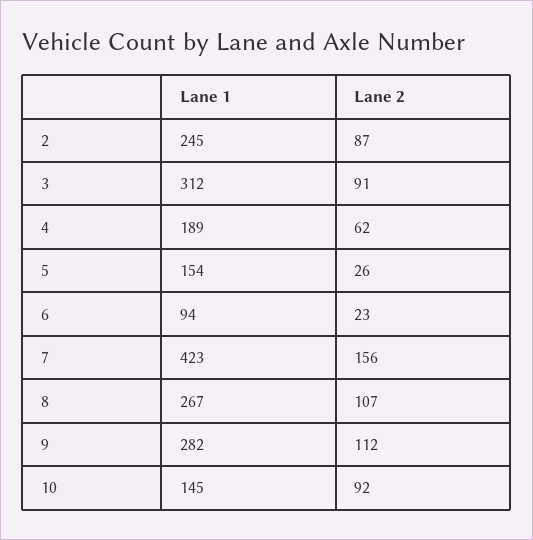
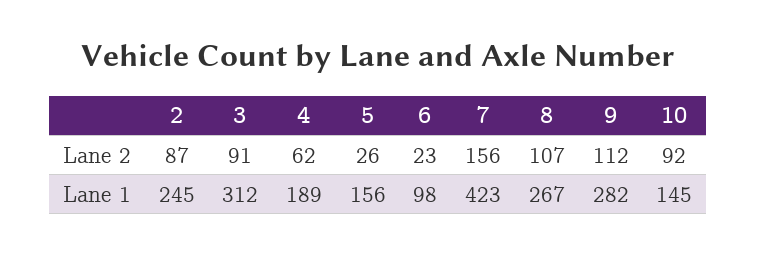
  {
    "Lane 1": {
      "2": 245,
      "3": 312,
      "4": 189,
-     "5": 154,
+     "5": 156,
-     "6": 94,
+     "6": 98,
      "7": 423,
      "8": 267,
      "9": 282,
      "10": 145
    },
    "Lane 2": {
      "2": 87,
      "3": 91,
      "4": 62,
      "5": 26,
      "6": 23,
      "7": 156,
      "8": 107,
      "9": 112,
      "10": 92
    }
  }

